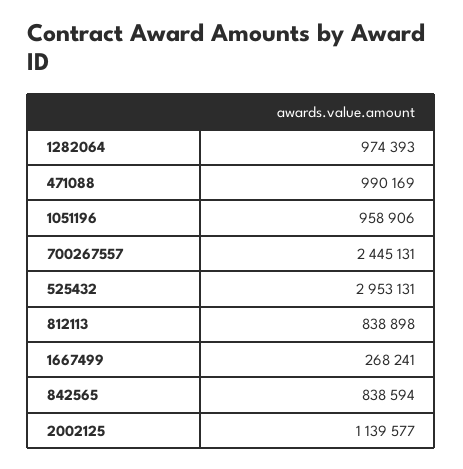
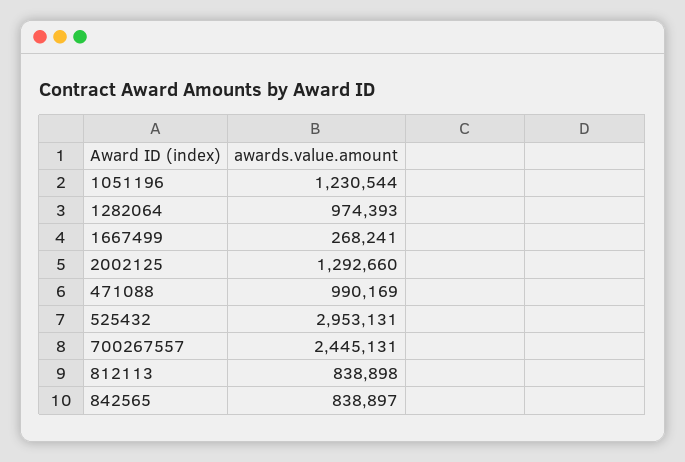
  {
    "1282064": 974393,
    "471088": 990169,
-   "1051196": 958906,
+   "1051196": 1230544,
    "700267557": 2445131,
    "525432": 2953131,
    "812113": 838898,
    "1667499": 268241,
-   "842565": 838594,
+   "842565": 838897,
-   "2002125": 1139577
+   "2002125": 1292660
  }

